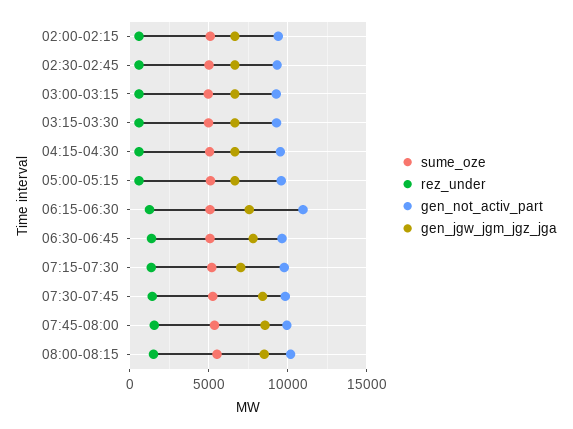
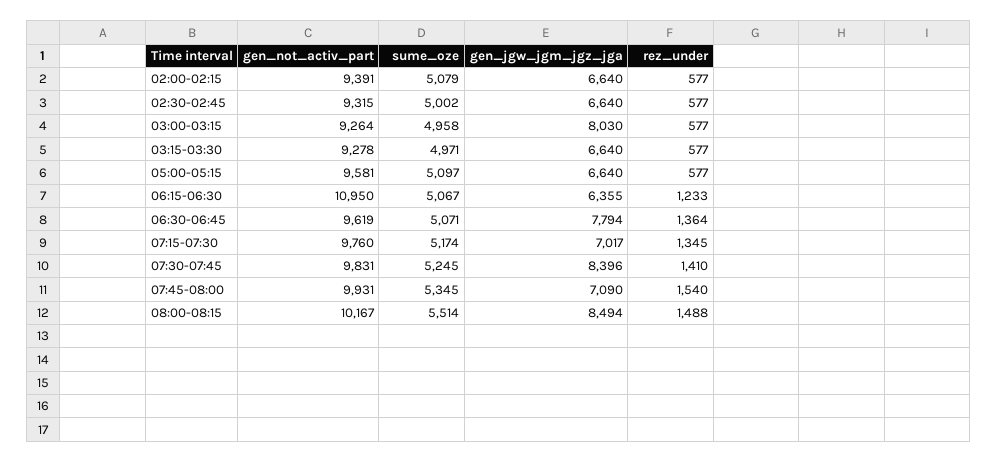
  {
    "sume_oze": {
      "02:00-02:15": 5079,
      "02:30-02:45": 5002,
      "03:00-03:15": 4958,
      "03:15-03:30": 4971,
-     "04:15-04:30": 5000,
      "05:00-05:15": 5097,
      "06:15-06:30": 5067,
      "06:30-06:45": 5071,
      "07:15-07:30": 5174,
      "07:30-07:45": 5245,
      "07:45-08:00": 5345,
      "08:00-08:15": 5514
    },
    "rez_under": {
      "02:00-02:15": 577,
      "02:30-02:45": 577,
      "03:00-03:15": 577,
      "03:15-03:30": 577,
-     "04:15-04:30": 500,
      "05:00-05:15": 577,
      "06:15-06:30": 1233,
      "06:30-06:45": 1364,
      "07:15-07:30": 1345,
      "07:30-07:45": 1410,
      "07:45-08:00": 1540,
      "08:00-08:15": 1488
    },
    "gen_not_activ_part": {
      "02:00-02:15": 9391,
      "02:30-02:45": 9315,
      "03:00-03:15": 9264,
      "03:15-03:30": 9278,
-     "04:15-04:30": 9500,
      "05:00-05:15": 9581,
      "06:15-06:30": 10950,
      "06:30-06:45": 9619,
      "07:15-07:30": 9760,
      "07:30-07:45": 9831,
      "07:45-08:00": 9931,
      "08:00-08:15": 10167
    },
    "gen_jgw_jgm_jgz_jga": {
      "02:00-02:15": 6640,
      "02:30-02:45": 6640,
-     "03:00-03:15": 6500,
+     "03:00-03:15": 8030,
      "03:15-03:30": 6640,
-     "04:15-04:30": 6500,
      "05:00-05:15": 6640,
-     "06:15-06:30": 7500,
+     "06:15-06:30": 6355,
      "06:30-06:45": 7794,
      "07:15-07:30": 7017,
      "07:30-07:45": 8396,
-     "07:45-08:00": 8500,
+     "07:45-08:00": 7090,
      "08:00-08:15": 8494
    }
  }

